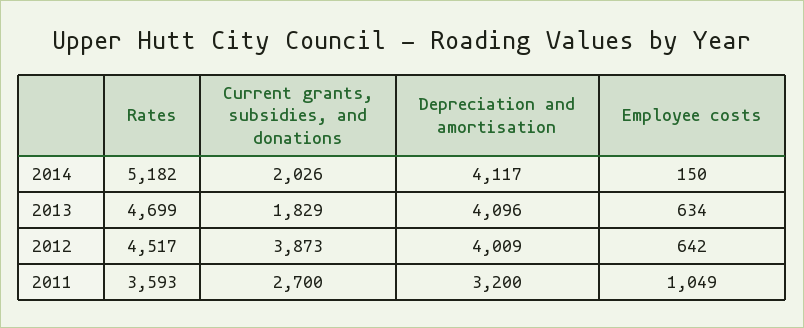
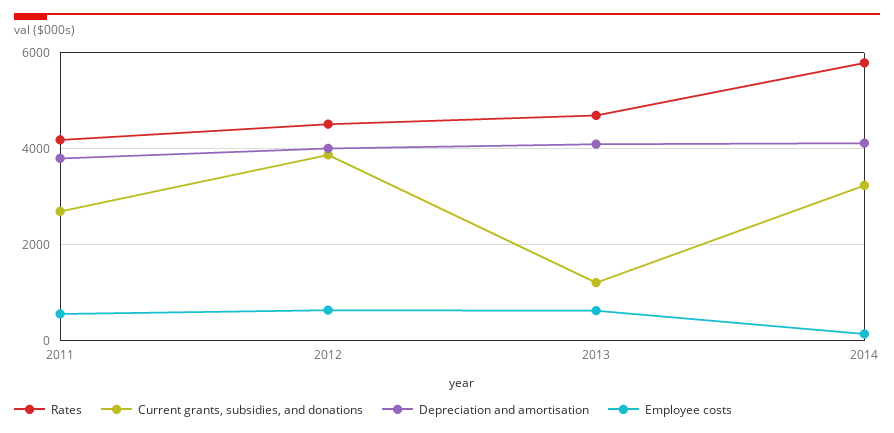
  {
    "Rates": {
-     "2014": 5182,
+     "2014": 5800,
      "2013": 4699,
      "2012": 4517,
-     "2011": 3593
+     "2011": 4200
    },
    "Current grants, subsidies, and donations": {
-     "2014": 2026,
+     "2014": 3200,
-     "2013": 1829,
+     "2013": 1200,
      "2012": 3873,
      "2011": 2700
    },
    "Depreciation and amortisation": {
      "2014": 4117,
      "2013": 4096,
      "2012": 4009,
-     "2011": 3200
+     "2011": 3800
    },
    "Employee costs": {
      "2014": 150,
      "2013": 634,
      "2012": 642,
-     "2011": 1049
+     "2011": 600
    }
  }

